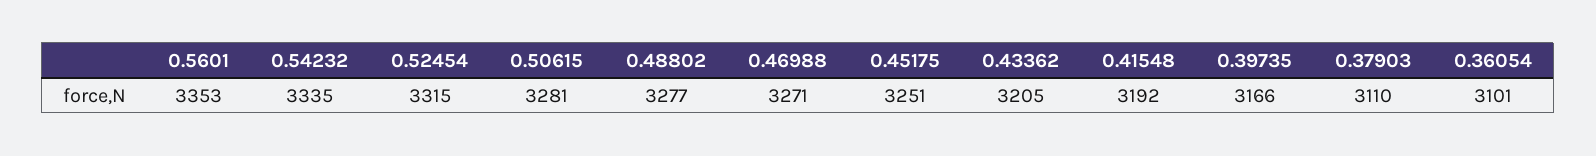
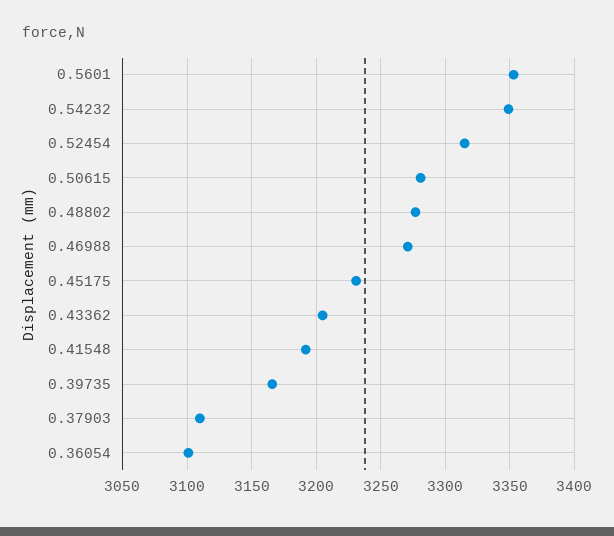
  {
    "0.5601": 3353,
-   "0.54232": 3335,
+   "0.54232": 3350,
    "0.52454": 3315,
    "0.50615": 3281,
    "0.48802": 3277,
    "0.46988": 3271,
-   "0.45175": 3251,
+   "0.45175": 3230,
    "0.43362": 3205,
    "0.41548": 3192,
    "0.39735": 3166,
    "0.37903": 3110,
    "0.36054": 3101
  }

